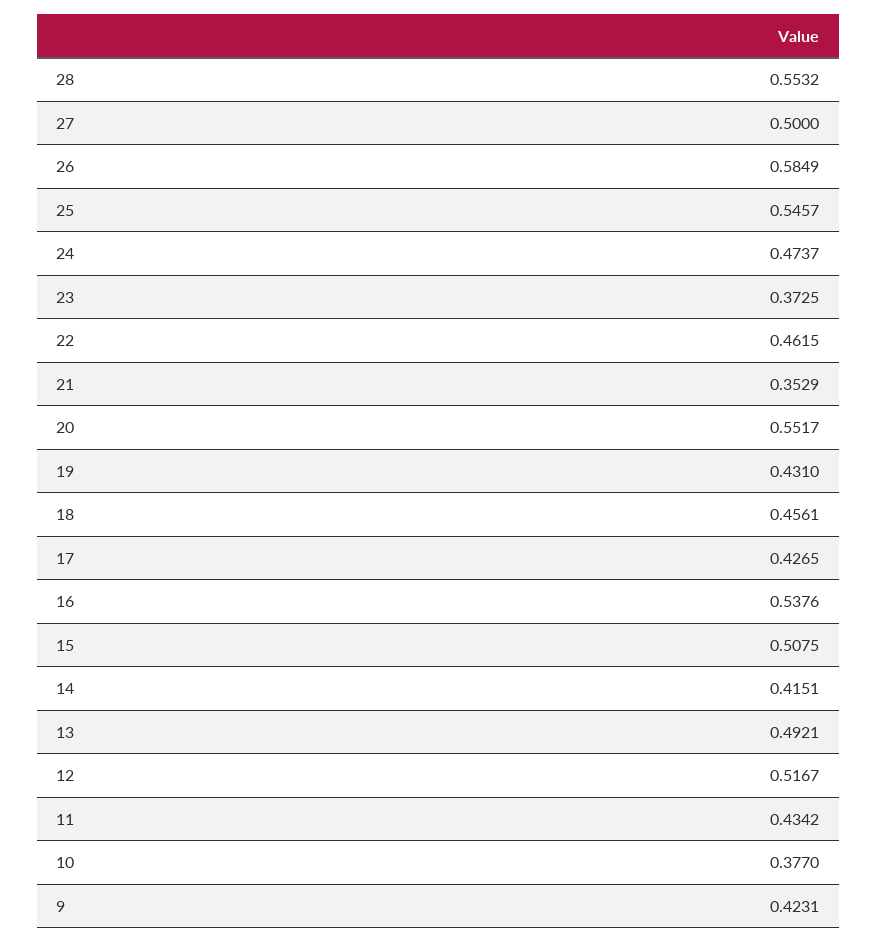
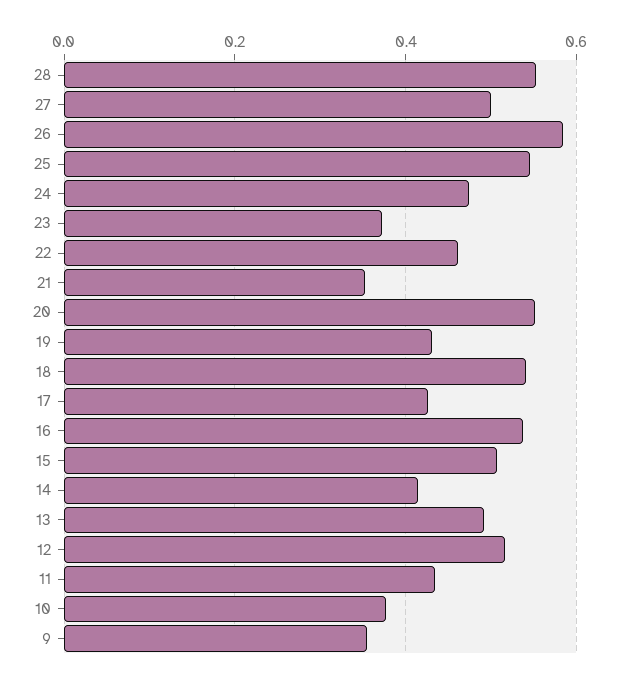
  {
    "28": 0.5532,
    "27": 0.5,
    "26": 0.5849,
    "25": 0.5457,
    "24": 0.4737,
    "23": 0.3725,
    "22": 0.4615,
    "21": 0.3529,
    "20": 0.5517,
    "19": 0.431,
-   "18": 0.4561,
+   "18": 0.54,
    "17": 0.4265,
    "16": 0.5376,
    "15": 0.5075,
    "14": 0.4151,
    "13": 0.4921,
    "12": 0.5167,
    "11": 0.4342,
    "10": 0.377,
-   "9": 0.4231
+   "9": 0.36
  }

